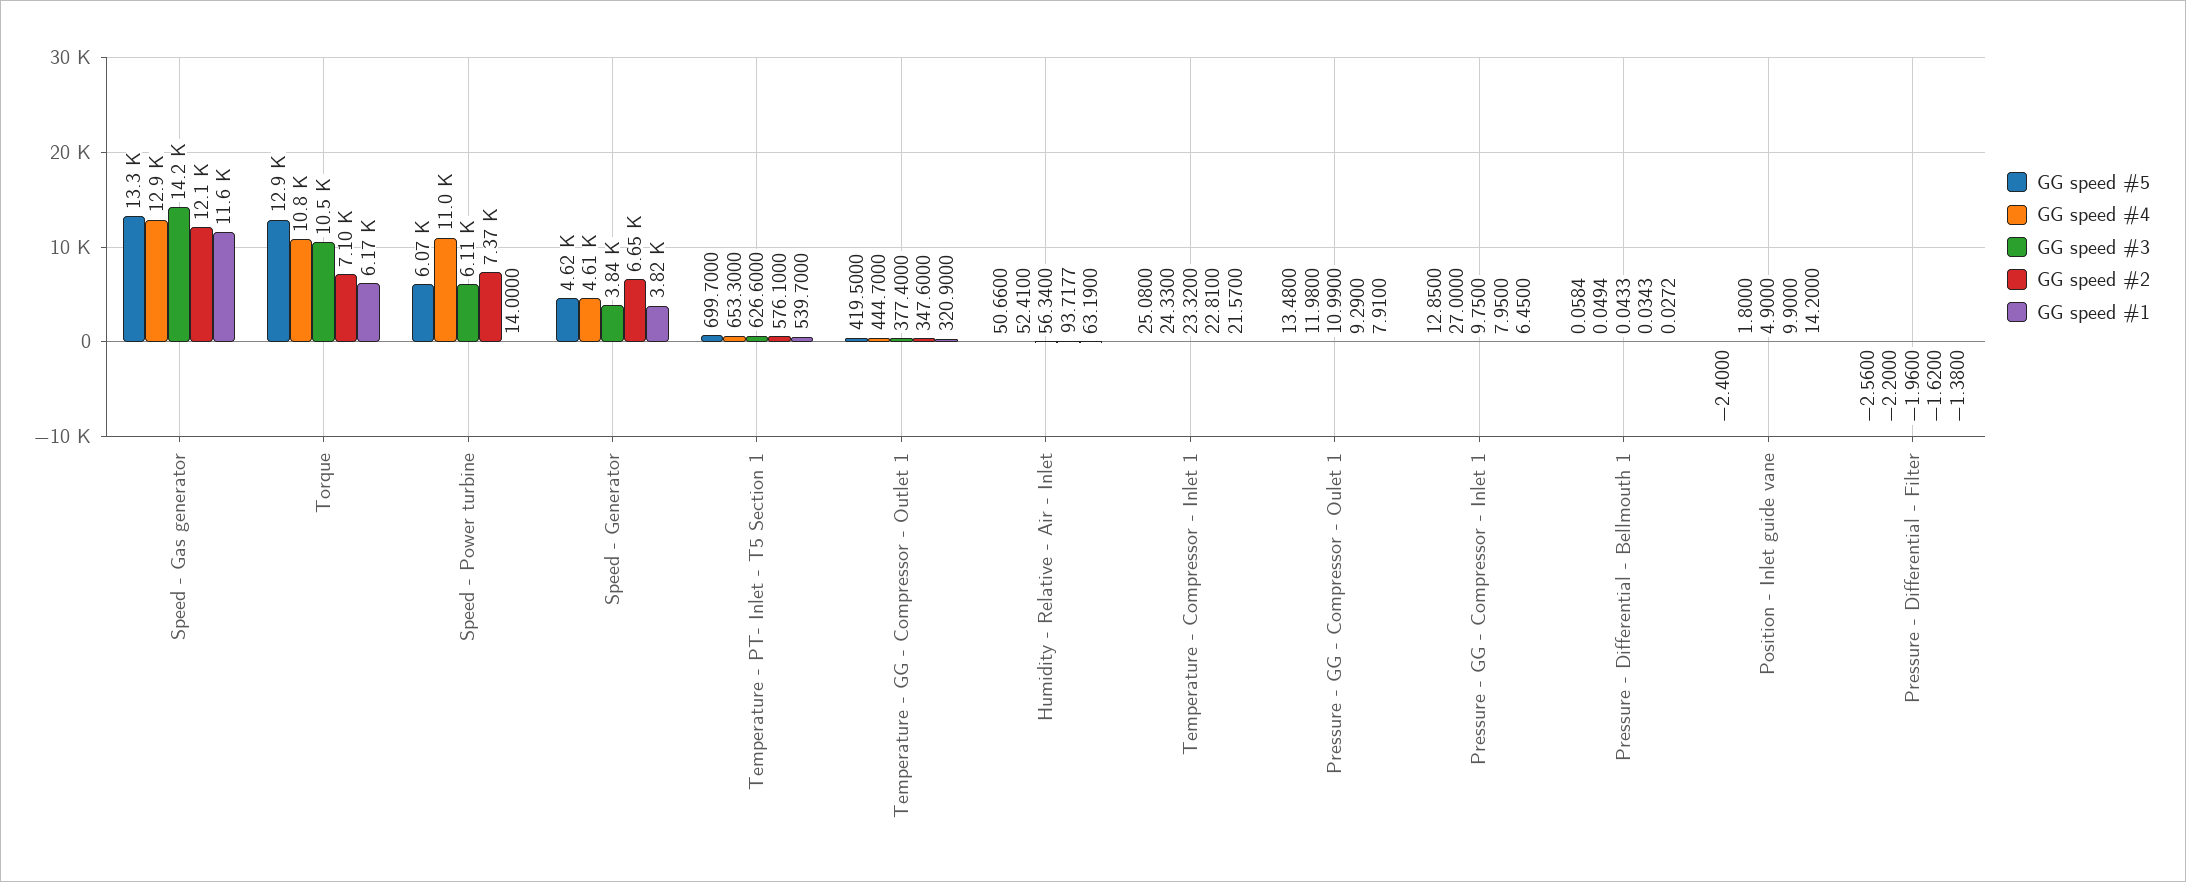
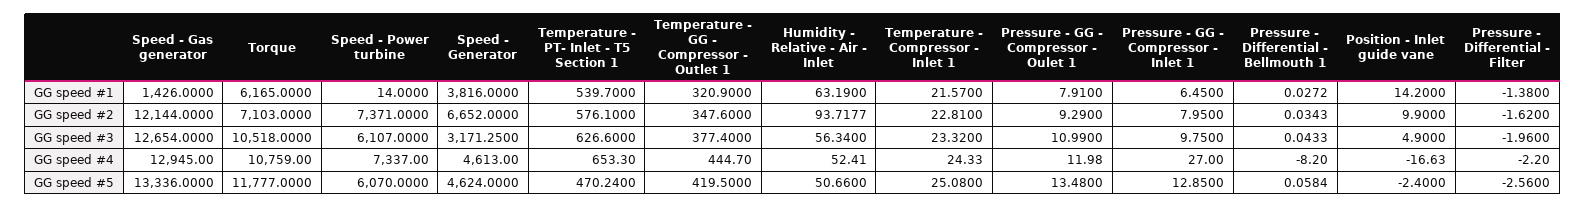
  {
    "GG speed #5": {
      "Speed - Gas generator": 13336,
-     "Torque": 12900,
+     "Torque": 11777,
      "Speed - Power turbine": 6070,
      "Speed - Generator": 4624,
-     "Temperature - PT- Inlet - T5 Section 1": 699.7,
+     "Temperature - PT- Inlet - T5 Section 1": 470.24,
      "Temperature - GG - Compressor - Outlet 1": 419.5,
      "Humidity - Relative - Air - Inlet": 50.66,
      "Temperature - Compressor - Inlet 1": 25.08,
      "Pressure - GG - Compressor - Oulet 1": 13.48,
      "Pressure - GG - Compressor - Inlet 1": 12.85,
      "Pressure - Differential - Bellmouth 1": 0.0584,
      "Position - Inlet guide vane": -2.4,
      "Pressure - Differential - Filter": -2.56
    },
    "GG speed #4": {
      "Speed - Gas generator": 12945,
      "Torque": 10759,
-     "Speed - Power turbine": 11000,
+     "Speed - Power turbine": 7337,
      "Speed - Generator": 4613,
      "Temperature - PT- Inlet - T5 Section 1": 653.3,
      "Temperature - GG - Compressor - Outlet 1": 444.7,
      "Humidity - Relative - Air - Inlet": 52.41,
      "Temperature - Compressor - Inlet 1": 24.33,
      "Pressure - GG - Compressor - Oulet 1": 11.98,
      "Pressure - GG - Compressor - Inlet 1": 27,
-     "Pressure - Differential - Bellmouth 1": 0.0494,
+     "Pressure - Differential - Bellmouth 1": -8.2,
-     "Position - Inlet guide vane": 1.8,
+     "Position - Inlet guide vane": -16.63,
      "Pressure - Differential - Filter": -2.2
    },
    "GG speed #3": {
-     "Speed - Gas generator": 14200,
+     "Speed - Gas generator": 12654,
      "Torque": 10518,
      "Speed - Power turbine": 6107,
-     "Speed - Generator": 3840,
+     "Speed - Generator": 3171.25,
      "Temperature - PT- Inlet - T5 Section 1": 626.6,
      "Temperature - GG - Compressor - Outlet 1": 377.4,
      "Humidity - Relative - Air - Inlet": 56.34,
      "Temperature - Compressor - Inlet 1": 23.32,
      "Pressure - GG - Compressor - Oulet 1": 10.99,
      "Pressure - GG - Compressor - Inlet 1": 9.75,
      "Pressure - Differential - Bellmouth 1": 0.0433,
      "Position - Inlet guide vane": 4.9,
      "Pressure - Differential - Filter": -1.96
    },
    "GG speed #2": {
      "Speed - Gas generator": 12144,
      "Torque": 7103,
      "Speed - Power turbine": 7371,
      "Speed - Generator": 6652,
      "Temperature - PT- Inlet - T5 Section 1": 576.1,
      "Temperature - GG - Compressor - Outlet 1": 347.6,
      "Humidity - Relative - Air - Inlet": 93.7177,
      "Temperature - Compressor - Inlet 1": 22.81,
      "Pressure - GG - Compressor - Oulet 1": 9.29,
      "Pressure - GG - Compressor - Inlet 1": 7.95,
      "Pressure - Differential - Bellmouth 1": 0.0343,
      "Position - Inlet guide vane": 9.9,
      "Pressure - Differential - Filter": -1.62
    },
    "GG speed #1": {
-     "Speed - Gas generator": 11600,
+     "Speed - Gas generator": 1426,
      "Torque": 6165,
      "Speed - Power turbine": 14,
      "Speed - Generator": 3816,
      "Temperature - PT- Inlet - T5 Section 1": 539.7,
      "Temperature - GG - Compressor - Outlet 1": 320.9,
      "Humidity - Relative - Air - Inlet": 63.19,
      "Temperature - Compressor - Inlet 1": 21.57,
      "Pressure - GG - Compressor - Oulet 1": 7.91,
      "Pressure - GG - Compressor - Inlet 1": 6.45,
      "Pressure - Differential - Bellmouth 1": 0.0272,
      "Position - Inlet guide vane": 14.2,
      "Pressure - Differential - Filter": -1.38
    }
  }

